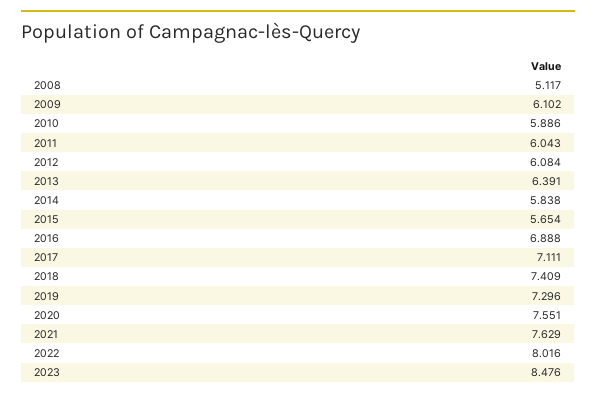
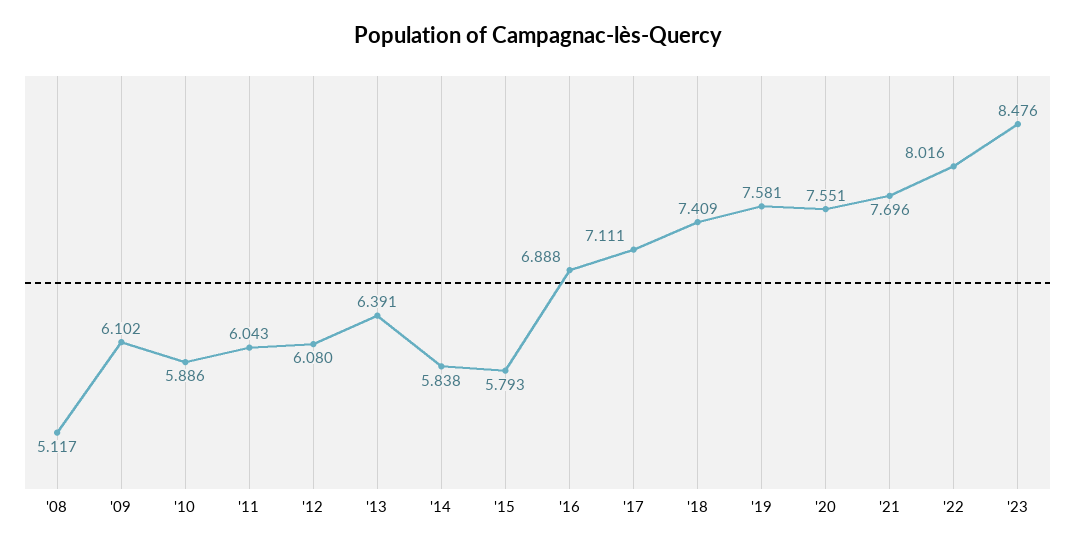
  {
    "2008": 5.117,
    "2009": 6.102,
    "2010": 5.886,
    "2011": 6.043,
-   "2012": 6.084,
+   "2012": 6.08,
    "2013": 6.391,
    "2014": 5.838,
-   "2015": 5.654,
+   "2015": 5.793,
    "2016": 6.888,
    "2017": 7.111,
    "2018": 7.409,
-   "2019": 7.296,
+   "2019": 7.581,
    "2020": 7.551,
-   "2021": 7.629,
+   "2021": 7.696,
    "2022": 8.016,
    "2023": 8.476
  }

